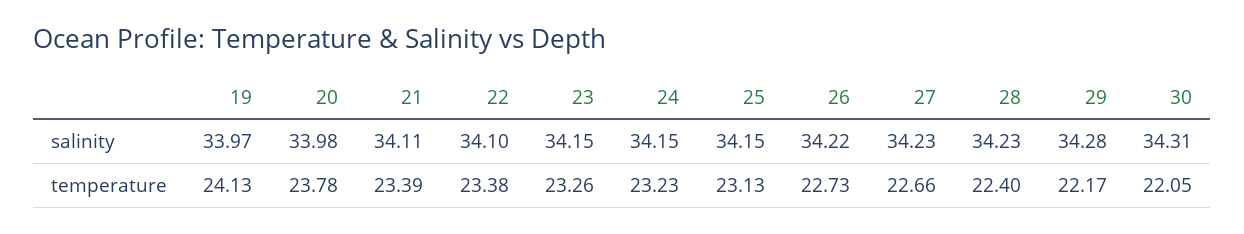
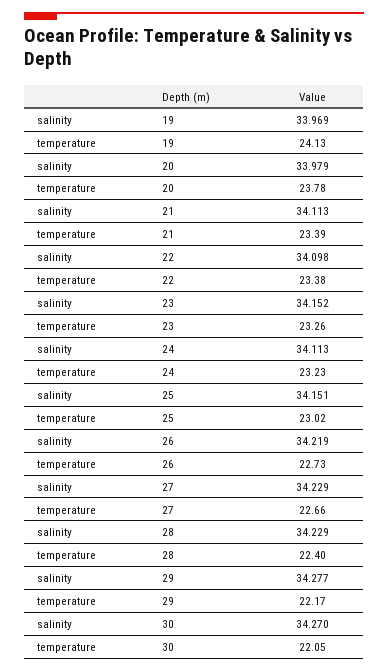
  {
    "19": {
      "salinity": 33.969,
      "temperature": 24.13
    },
    "20": {
      "salinity": 33.979,
      "temperature": 23.78
    },
    "21": {
      "salinity": 34.113,
      "temperature": 23.39
    },
    "22": {
      "salinity": 34.098,
      "temperature": 23.38
    },
    "23": {
      "salinity": 34.152,
      "temperature": 23.26
    },
    "24": {
-     "salinity": 34.15,
+     "salinity": 34.113,
      "temperature": 23.23
    },
    "25": {
      "salinity": 34.151,
-     "temperature": 23.13
+     "temperature": 23.02
    },
    "26": {
      "salinity": 34.219,
      "temperature": 22.73
    },
    "27": {
      "salinity": 34.229,
      "temperature": 22.66
    },
    "28": {
      "salinity": 34.229,
      "temperature": 22.4
    },
    "29": {
      "salinity": 34.277,
      "temperature": 22.17
    },
    "30": {
-     "salinity": 34.31,
+     "salinity": 34.27,
      "temperature": 22.05
    }
  }

